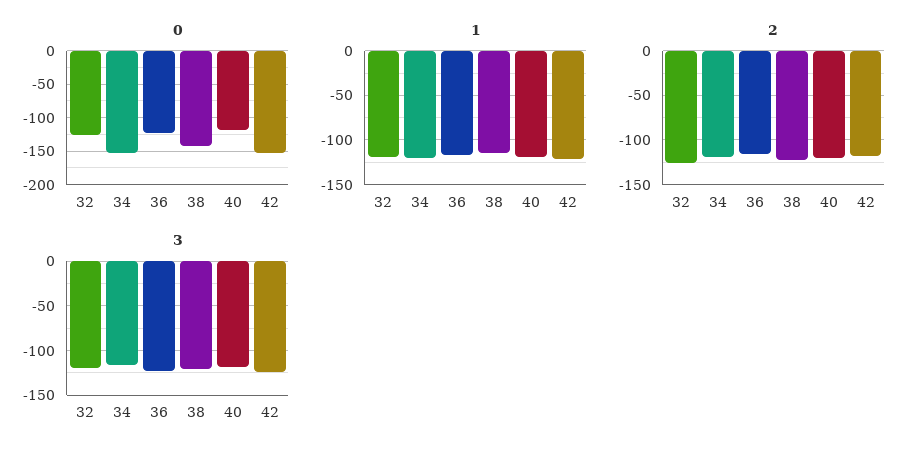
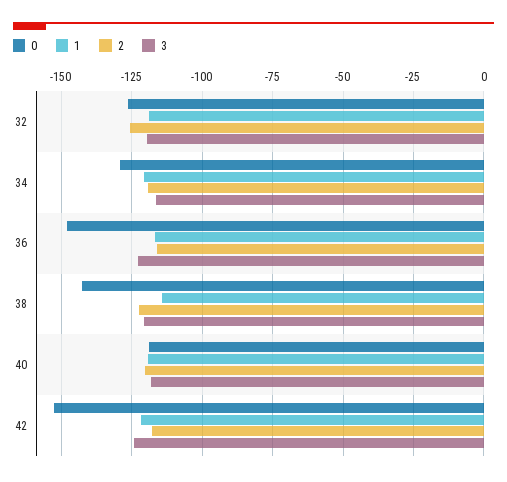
  {
    "0": {
      "32": -127.5,
-     "34": -150,
+     "34": -130,
-     "36": -120,
+     "36": -147.5,
      "38": -142.5,
      "40": -117.5,
      "42": -152.5
    },
    "1": {
      "32": -117.5,
      "34": -120,
      "36": -117.5,
      "38": -115,
      "40": -120,
      "42": -122.5
    },
    "2": {
      "32": -125,
      "34": -120,
      "36": -115,
      "38": -122.5,
      "40": -120,
      "42": -117.5
    },
    "3": {
      "32": -120,
      "34": -115,
      "36": -122.5,
      "38": -120,
      "40": -117.5,
      "42": -125
    }
  }

